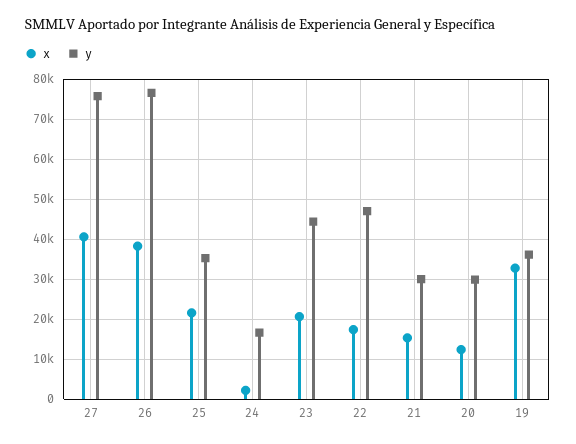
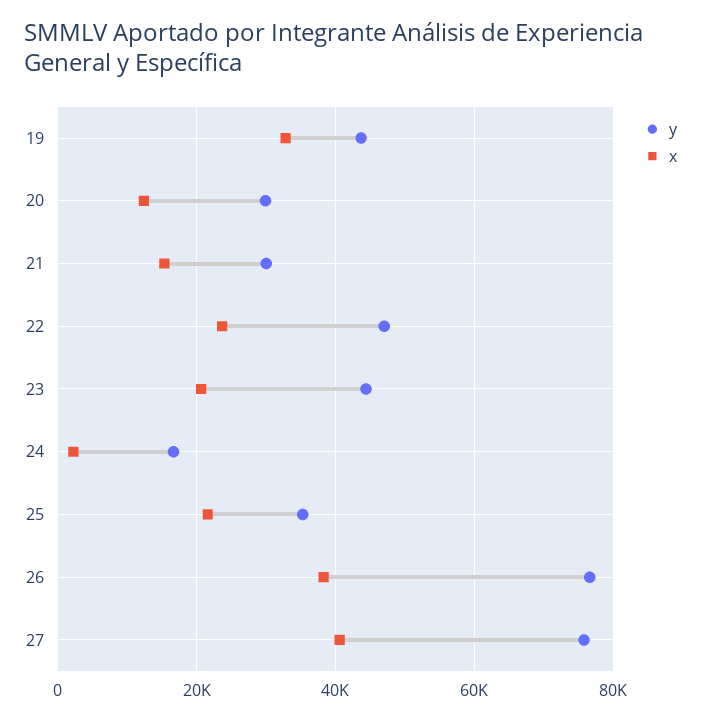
  {
    "x": {
      "27": 40000,
      "26": 38000,
      "25": 22000,
      "24": 2000,
      "23": 20000,
-     "22": 18000,
+     "22": 24000,
      "21": 16000,
      "20": 12000,
      "19": 32000
    },
    "y": {
      "27": 76000,
      "26": 76000,
      "25": 36000,
      "24": 16000,
      "23": 44000,
      "22": 48000,
      "21": 30000,
      "20": 30000,
-     "19": 36000
+     "19": 44000
    }
  }

